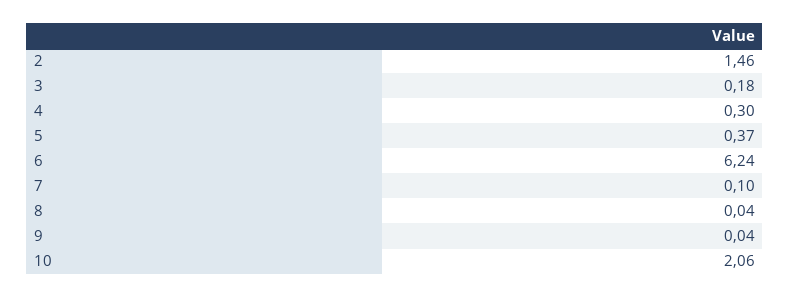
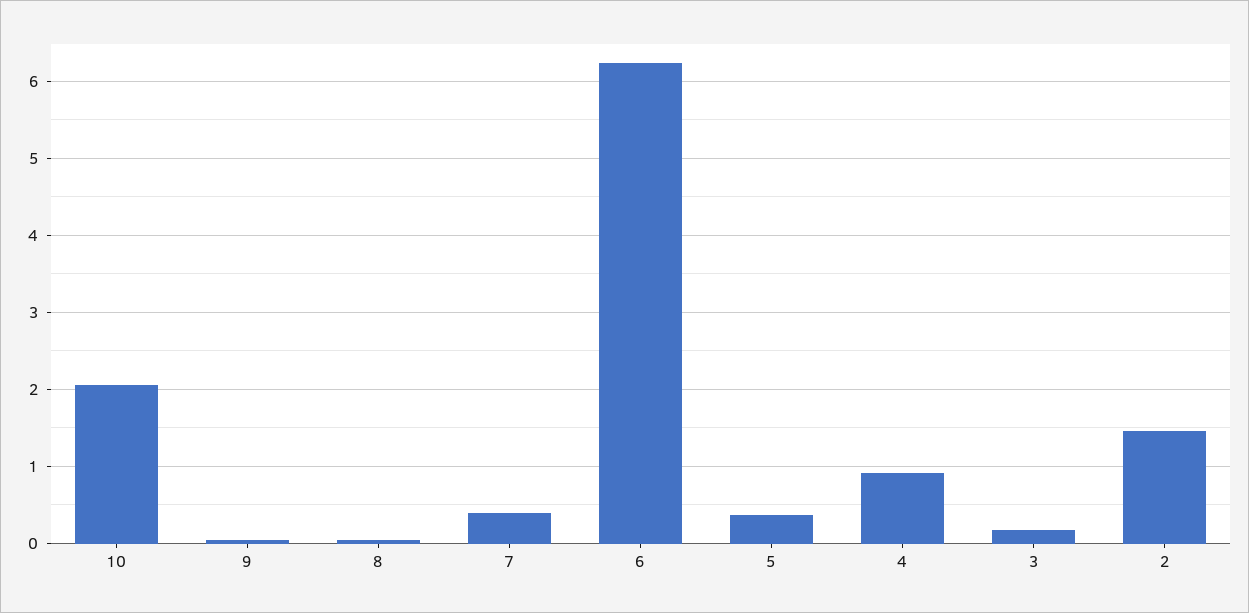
  {
    "2": 1.46,
    "3": 0.18,
-   "4": 0.3,
+   "4": 0.9,
    "5": 0.37,
    "6": 6.24,
-   "7": 0.1,
+   "7": 0.4,
    "8": 0.04,
    "9": 0.04,
    "10": 2.06
  }

